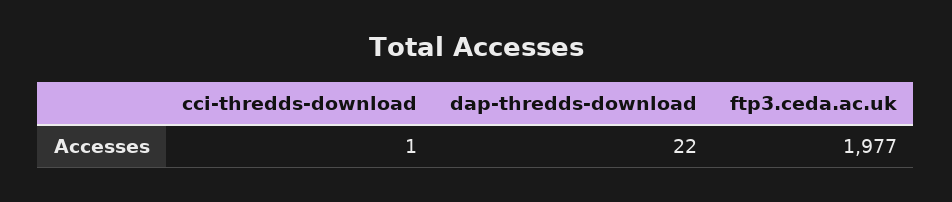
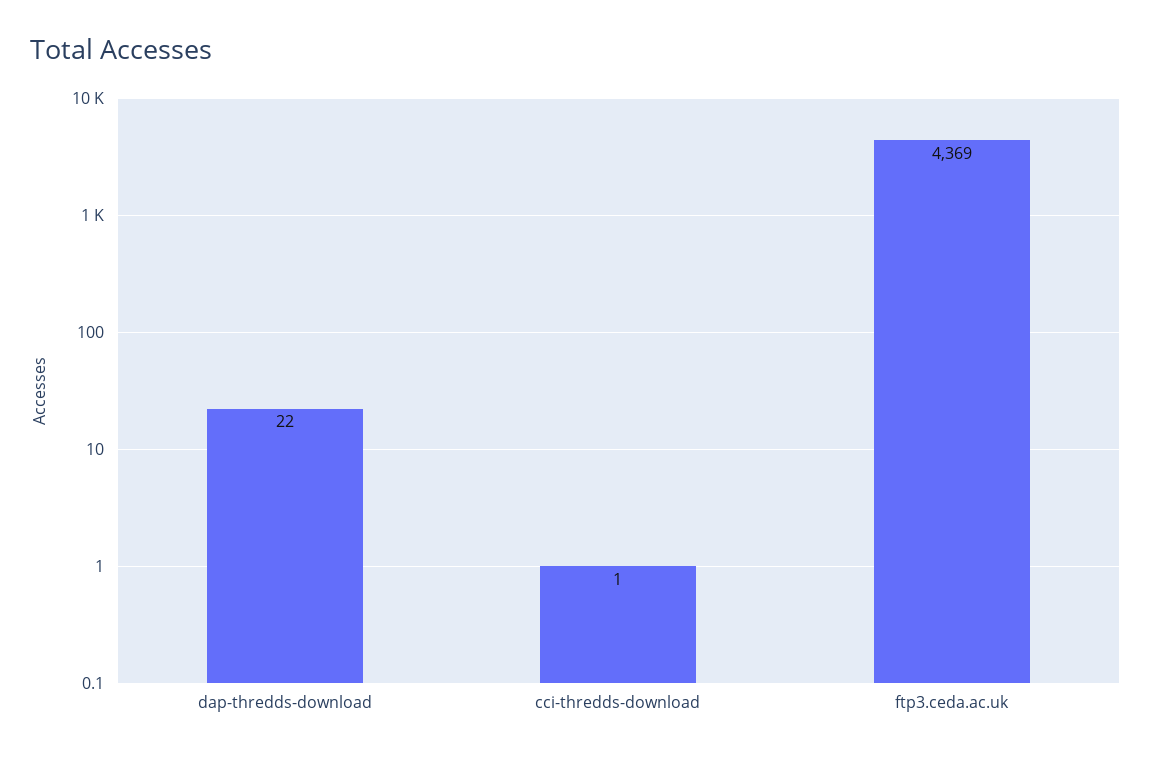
  {
    "cci-thredds-download": 1,
    "dap-thredds-download": 22,
-   "ftp3.ceda.ac.uk": 1977
+   "ftp3.ceda.ac.uk": 4369
  }

